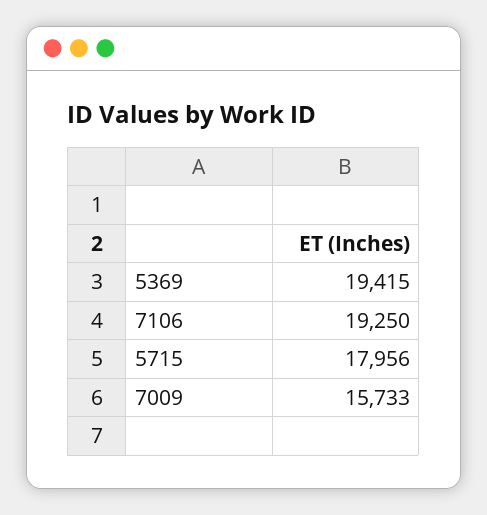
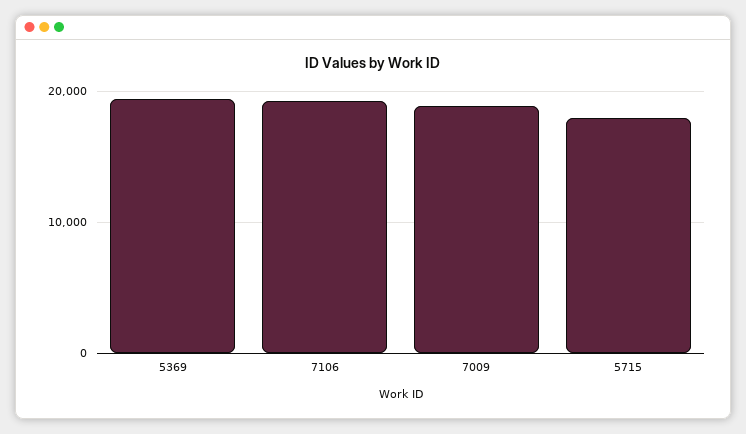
  {
    "5369": 19415,
    "7106": 19250,
    "5715": 17956,
-   "7009": 15733
+   "7009": 19000
  }

